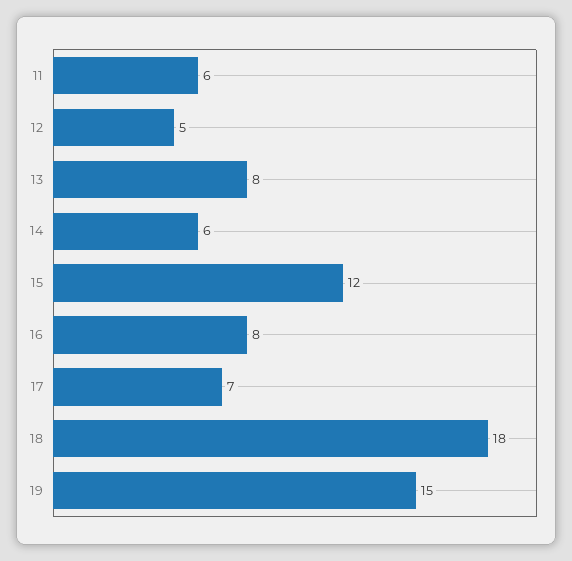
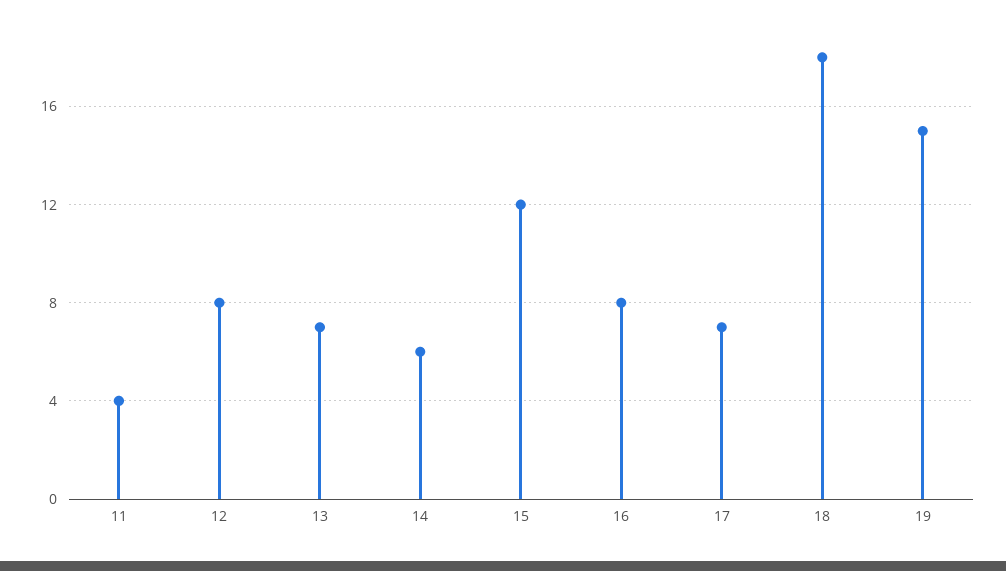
  {
-   "11": 6,
+   "11": 4,
-   "12": 5,
+   "12": 8,
-   "13": 8,
+   "13": 7,
    "14": 6,
    "15": 12,
    "16": 8,
    "17": 7,
    "18": 18,
    "19": 15
  }

